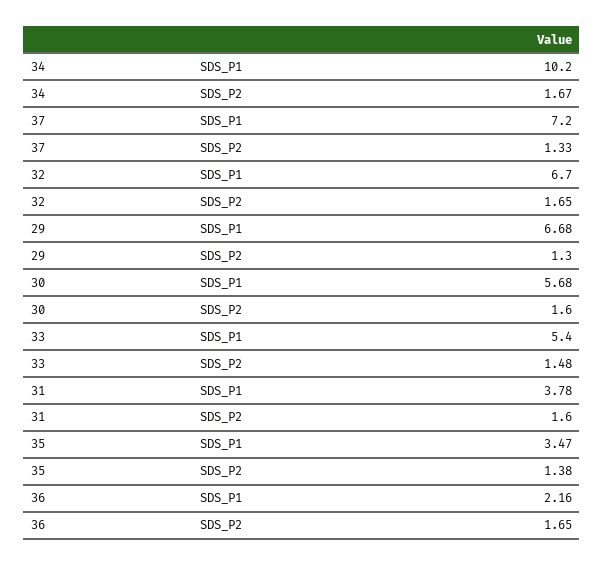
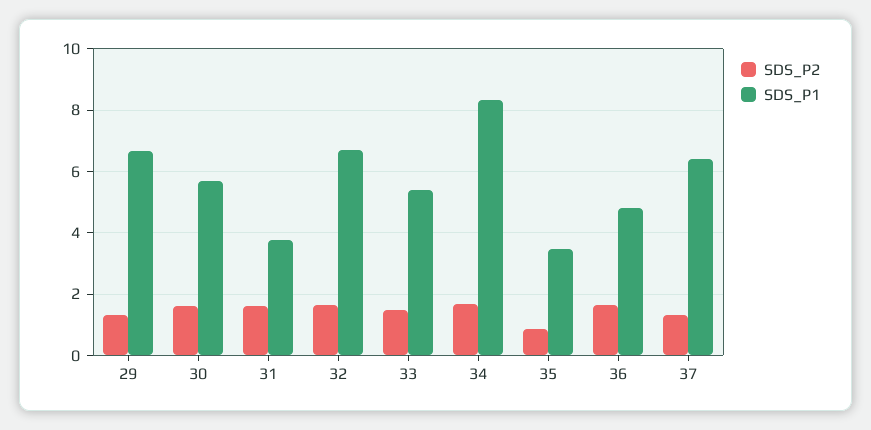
  {
    "SDS_P1": {
-     "34": 10.2,
+     "34": 8.4,
-     "37": 7.2,
+     "37": 6.4,
      "32": 6.7,
      "29": 6.68,
      "30": 5.68,
      "33": 5.4,
      "31": 3.78,
      "35": 3.47,
-     "36": 2.16
+     "36": 4.8
    },
    "SDS_P2": {
      "34": 1.67,
      "37": 1.33,
      "32": 1.65,
      "29": 1.3,
      "30": 1.6,
      "33": 1.48,
      "31": 1.6,
-     "35": 1.38,
+     "35": 0.8,
      "36": 1.65
    }
  }

